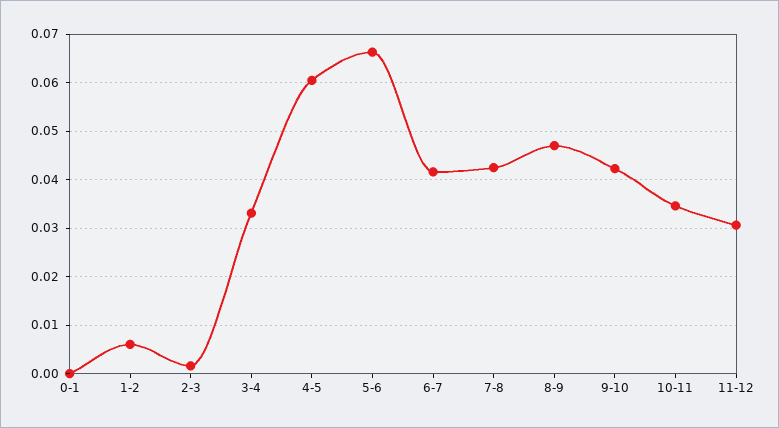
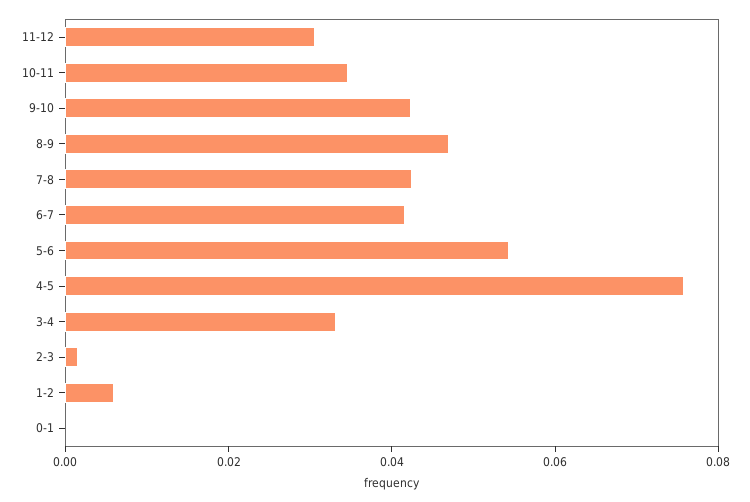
  {
    "0-1": 0,
    "1-2": 0.006,
    "2-3": 0.002,
    "3-4": 0.034,
-   "4-5": 0.06,
+   "4-5": 0.075,
-   "5-6": 0.066,
+   "5-6": 0.055,
    "6-7": 0.042,
    "7-8": 0.042,
    "8-9": 0.048,
    "9-10": 0.042,
    "10-11": 0.034,
    "11-12": 0.03
  }

